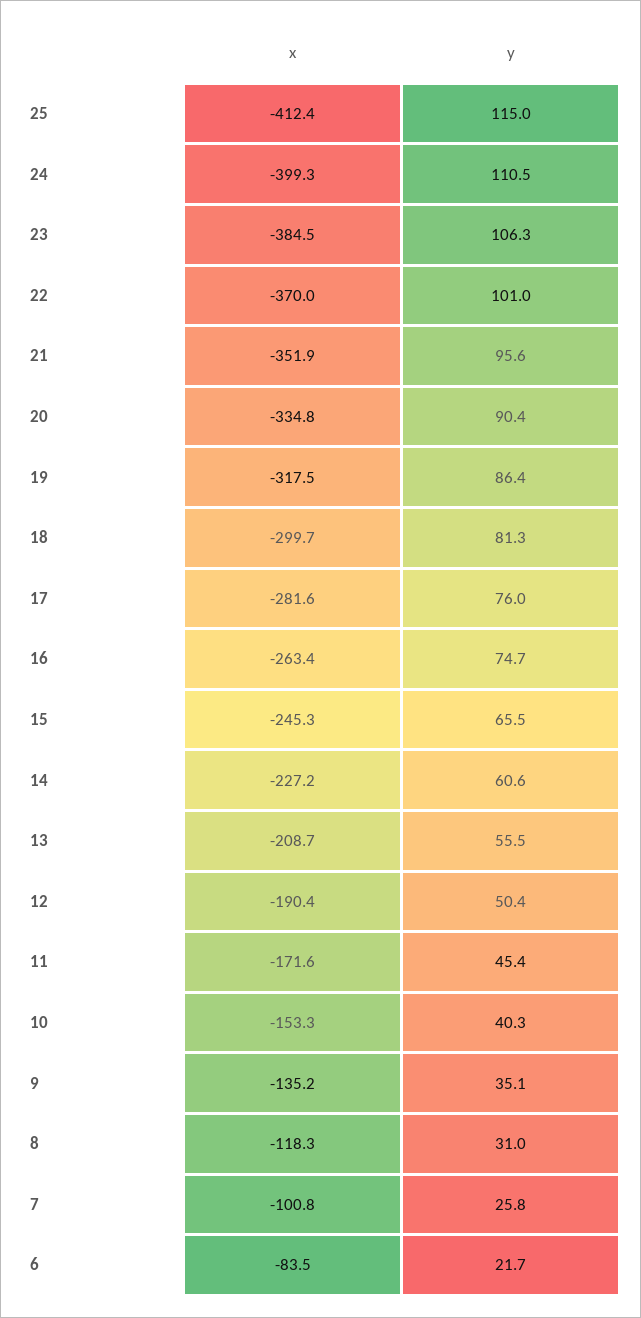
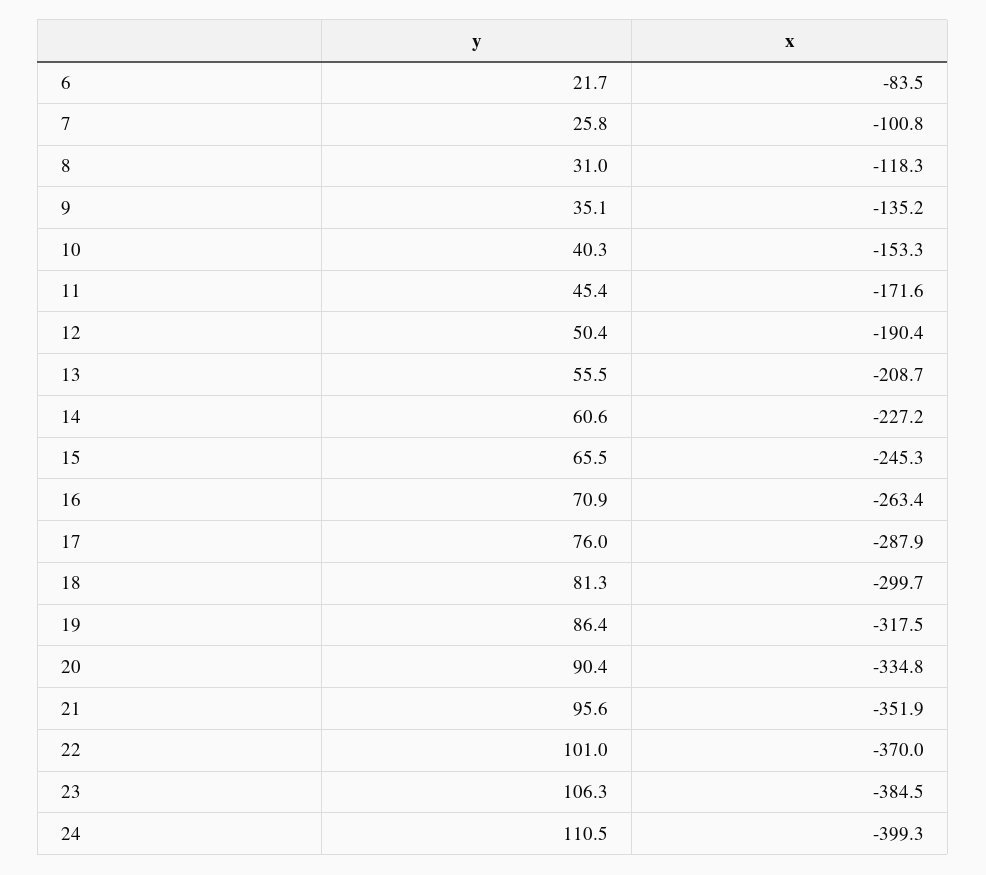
  {
    "x": {
-     "25": -412.4,
      "24": -399.3,
      "23": -384.5,
      "22": -370,
      "21": -351.9,
      "20": -334.8,
      "19": -317.5,
      "18": -299.7,
-     "17": -281.6,
+     "17": -287.9,
      "16": -263.4,
      "15": -245.3,
      "14": -227.2,
      "13": -208.7,
      "12": -190.4,
      "11": -171.6,
      "10": -153.3,
      "9": -135.2,
      "8": -118.3,
      "7": -100.8,
      "6": -83.5
    },
    "y": {
-     "25": 115,
      "24": 110.5,
      "23": 106.3,
      "22": 101,
      "21": 95.6,
      "20": 90.4,
      "19": 86.4,
      "18": 81.3,
      "17": 76,
-     "16": 74.7,
+     "16": 70.9,
      "15": 65.5,
      "14": 60.6,
      "13": 55.5,
      "12": 50.4,
      "11": 45.4,
      "10": 40.3,
      "9": 35.1,
      "8": 31,
      "7": 25.8,
      "6": 21.7
    }
  }

